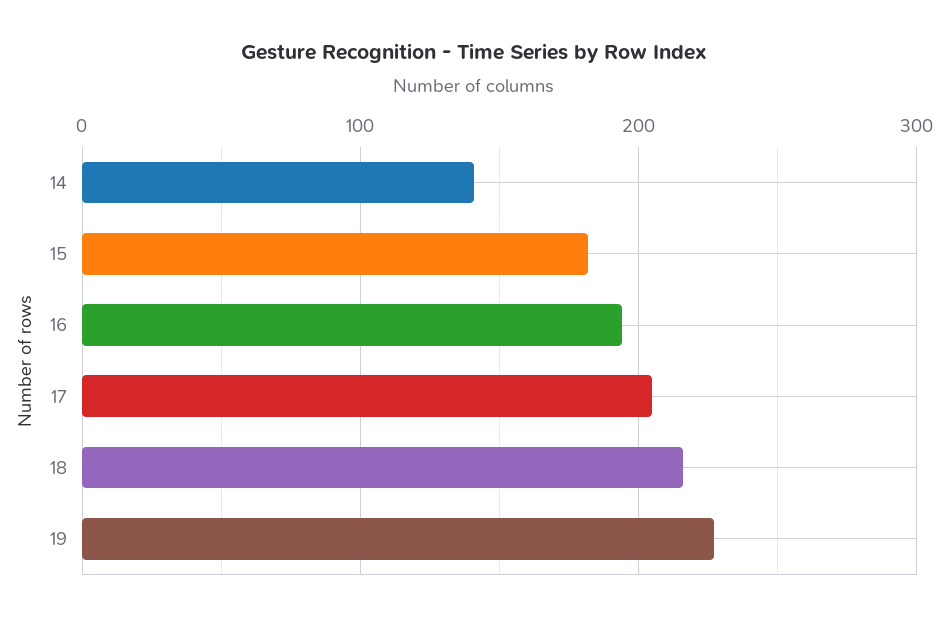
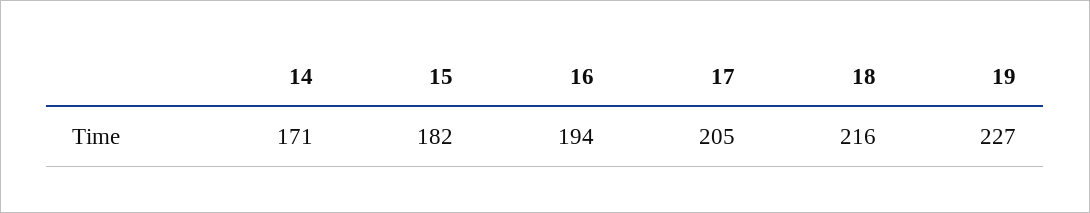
  {
-   "14": 140,
+   "14": 171,
    "15": 182,
    "16": 194,
    "17": 205,
    "18": 216,
    "19": 227
  }

